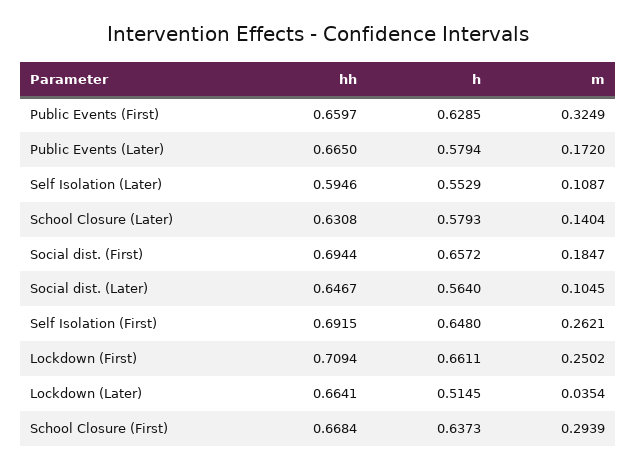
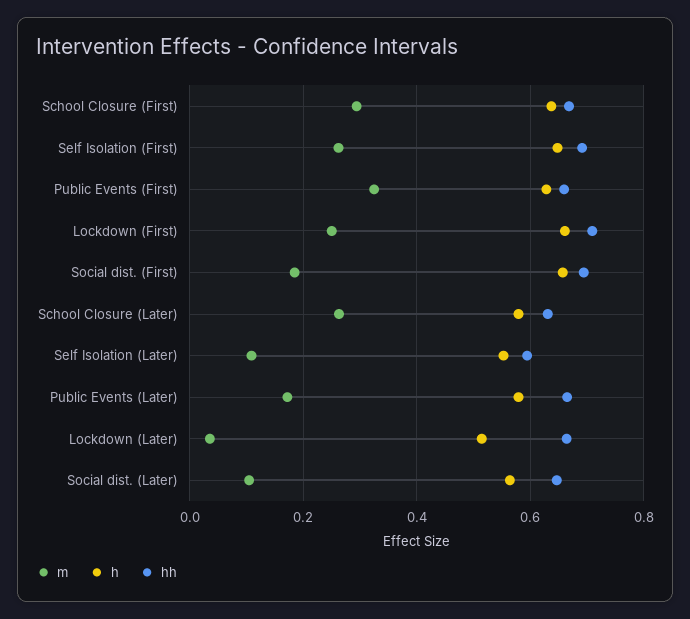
  {
    "hh": {
      "Public Events (First)": 0.6597,
      "Public Events (Later)": 0.665,
      "Self Isolation (Later)": 0.5946,
      "School Closure (Later)": 0.6308,
      "Social dist. (First)": 0.6944,
      "Social dist. (Later)": 0.6467,
      "Self Isolation (First)": 0.6915,
      "Lockdown (First)": 0.7094,
      "Lockdown (Later)": 0.6641,
      "School Closure (First)": 0.6684
    },
    "h": {
      "Public Events (First)": 0.6285,
      "Public Events (Later)": 0.5794,
      "Self Isolation (Later)": 0.5529,
      "School Closure (Later)": 0.5793,
      "Social dist. (First)": 0.6572,
      "Social dist. (Later)": 0.564,
      "Self Isolation (First)": 0.648,
      "Lockdown (First)": 0.6611,
      "Lockdown (Later)": 0.5145,
      "School Closure (First)": 0.6373
    },
    "m": {
      "Public Events (First)": 0.3249,
      "Public Events (Later)": 0.172,
      "Self Isolation (Later)": 0.1087,
-     "School Closure (Later)": 0.1404,
+     "School Closure (Later)": 0.26,
      "Social dist. (First)": 0.1847,
      "Social dist. (Later)": 0.1045,
      "Self Isolation (First)": 0.2621,
      "Lockdown (First)": 0.2502,
      "Lockdown (Later)": 0.0354,
      "School Closure (First)": 0.2939
    }
  }

